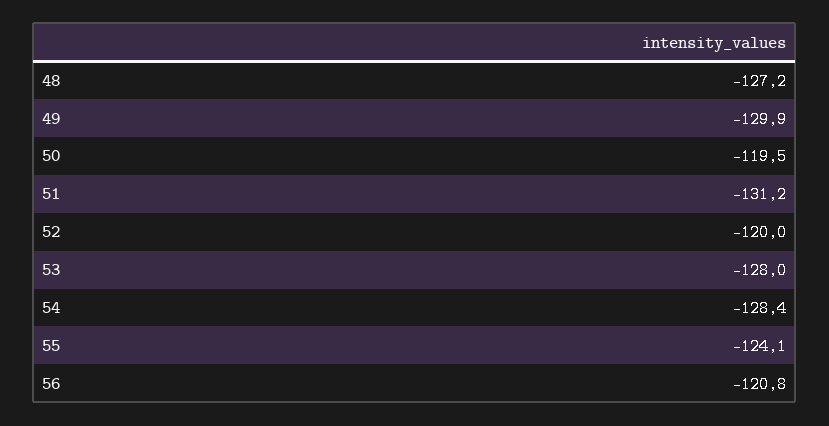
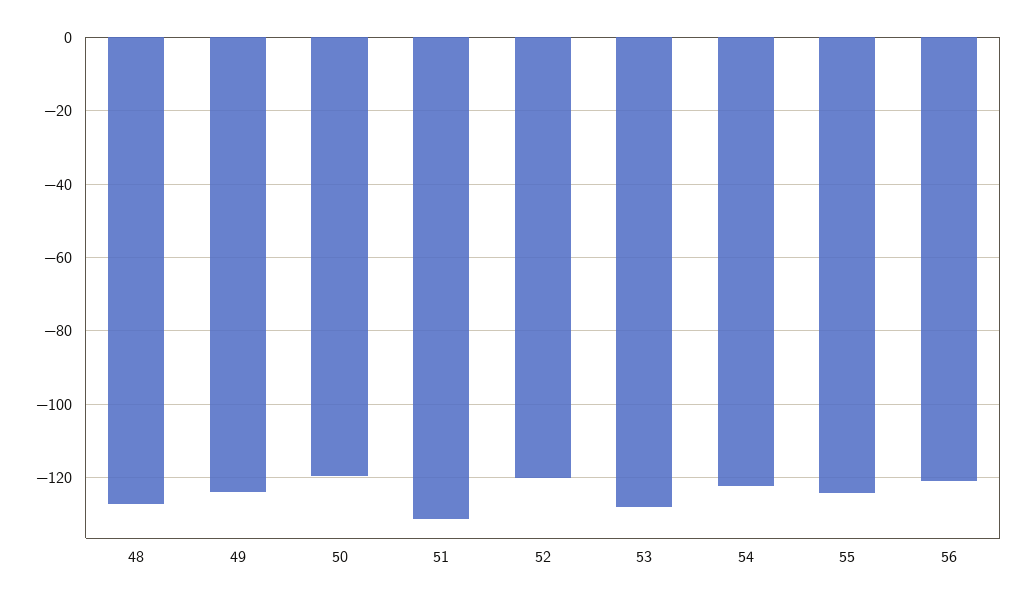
  {
    "48": -127.2,
-   "49": -129.9,
+   "49": -124,
    "50": -119.5,
    "51": -131.2,
    "52": -120,
    "53": -128,
-   "54": -128.4,
+   "54": -122,
    "55": -124.1,
    "56": -120.8
  }

